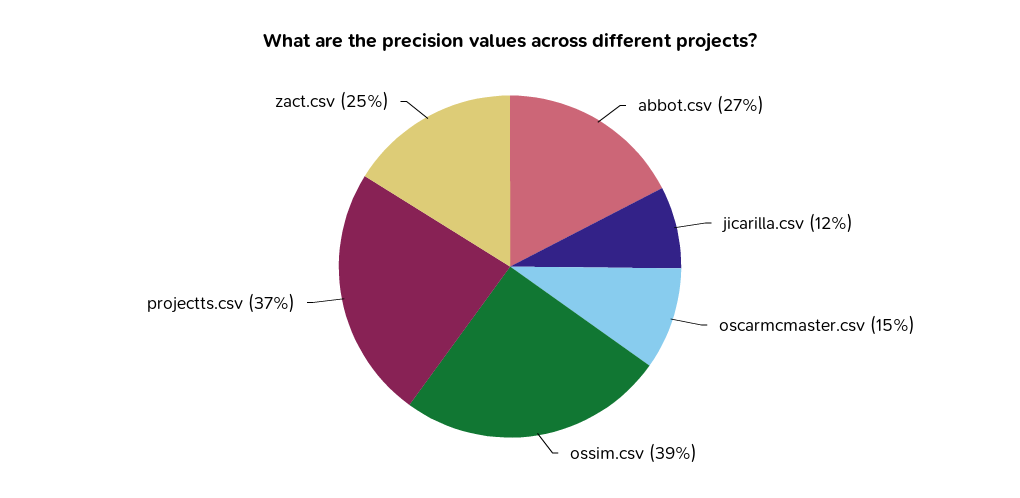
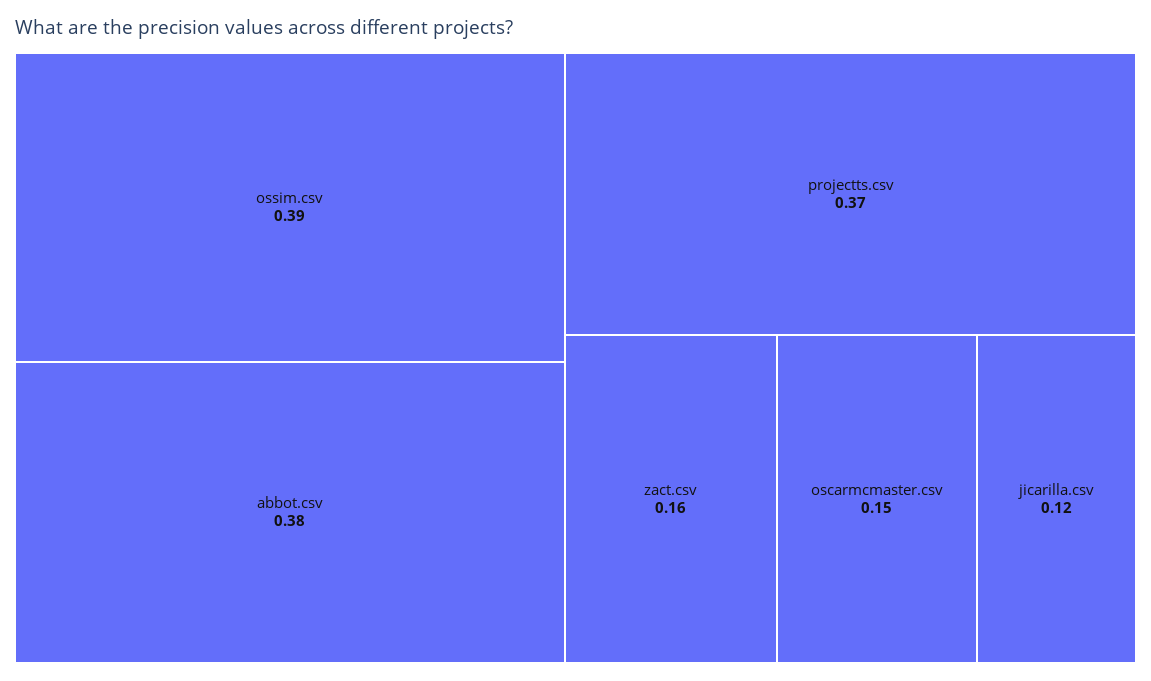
  {
-   "abbot.csv": 0.27,
+   "abbot.csv": 0.38,
    "jicarilla.csv": 0.12,
    "oscarmcmaster.csv": 0.15,
    "ossim.csv": 0.39,
    "projectts.csv": 0.37,
-   "zact.csv": 0.25
+   "zact.csv": 0.16
  }

